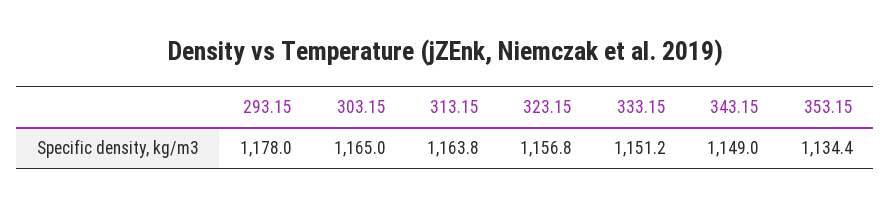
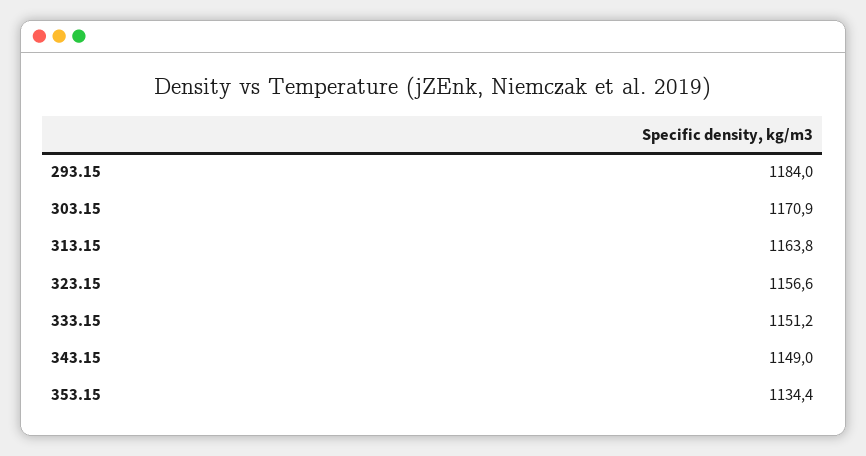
  {
-   "293.15": 1178,
+   "293.15": 1184,
-   "303.15": 1165,
+   "303.15": 1170.9,
    "313.15": 1163.8,
-   "323.15": 1156.8,
+   "323.15": 1156.6,
    "333.15": 1151.2,
    "343.15": 1149,
    "353.15": 1134.4
  }

